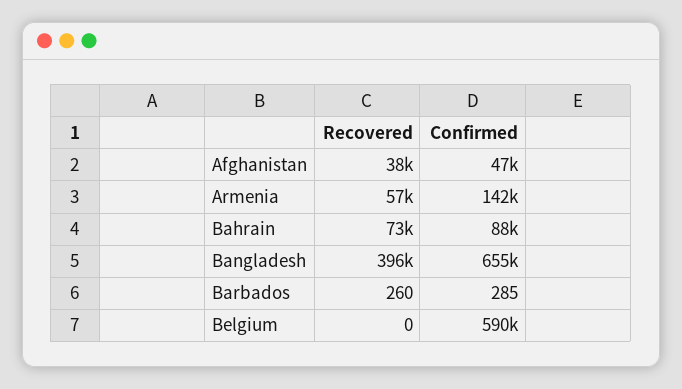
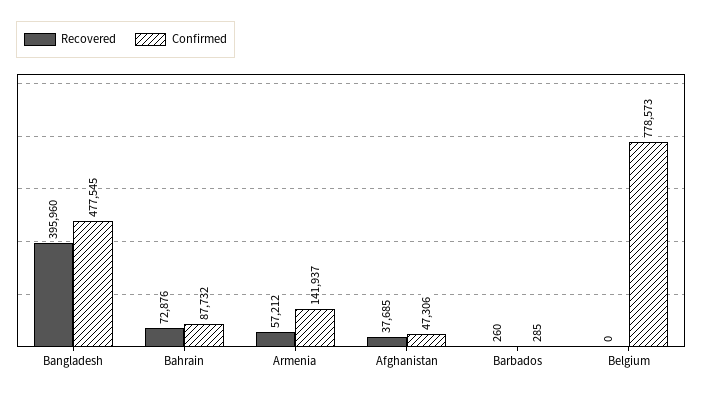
  {
    "Recovered": {
      "Afghanistan": 37685,
      "Armenia": 57212,
      "Bahrain": 72876,
      "Bangladesh": 395960,
      "Barbados": 260,
      "Belgium": 0
    },
    "Confirmed": {
      "Afghanistan": 47306,
      "Armenia": 141937,
      "Bahrain": 87732,
-     "Bangladesh": 655000,
+     "Bangladesh": 477545,
      "Barbados": 285,
-     "Belgium": 590000
+     "Belgium": 778573
    }
  }

